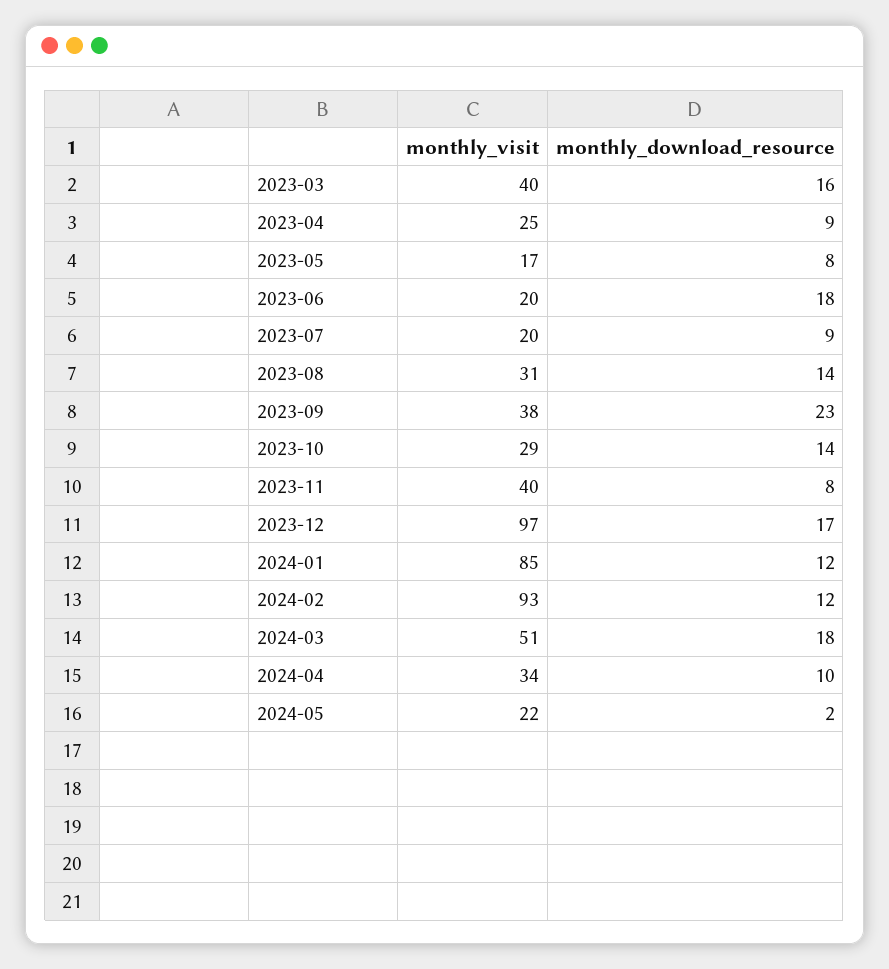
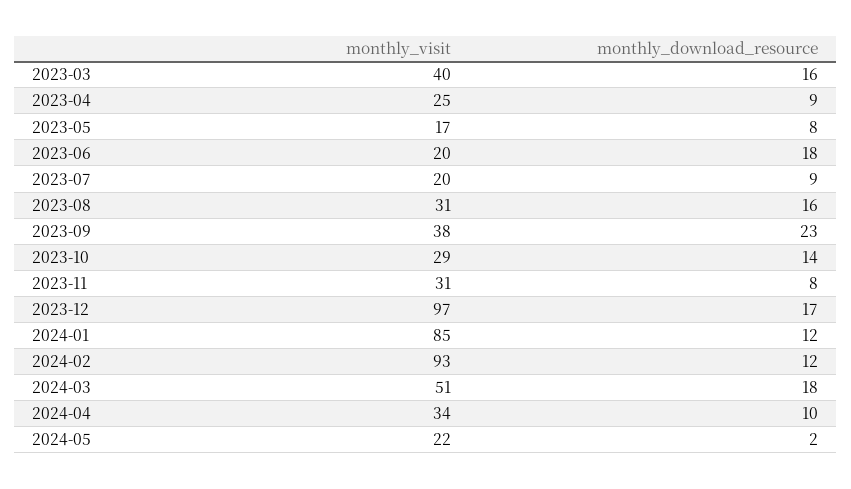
  {
    "monthly_visit": {
      "2023-03": 40,
      "2023-04": 25,
      "2023-05": 17,
      "2023-06": 20,
      "2023-07": 20,
      "2023-08": 31,
      "2023-09": 38,
      "2023-10": 29,
-     "2023-11": 40,
+     "2023-11": 31,
      "2023-12": 97,
      "2024-01": 85,
      "2024-02": 93,
      "2024-03": 51,
      "2024-04": 34,
      "2024-05": 22
    },
    "monthly_download_resource": {
      "2023-03": 16,
      "2023-04": 9,
      "2023-05": 8,
      "2023-06": 18,
      "2023-07": 9,
-     "2023-08": 14,
+     "2023-08": 16,
      "2023-09": 23,
      "2023-10": 14,
      "2023-11": 8,
      "2023-12": 17,
      "2024-01": 12,
      "2024-02": 12,
      "2024-03": 18,
      "2024-04": 10,
      "2024-05": 2
    }
  }

